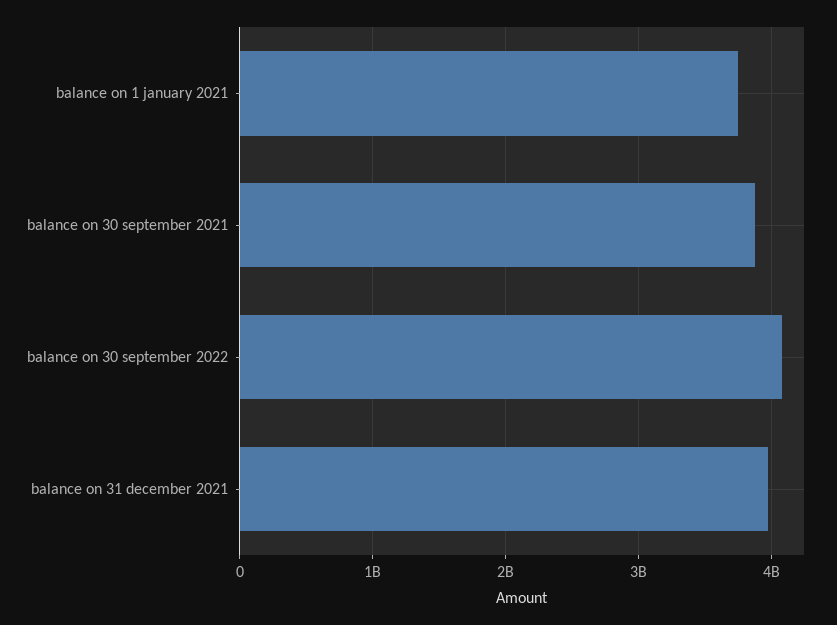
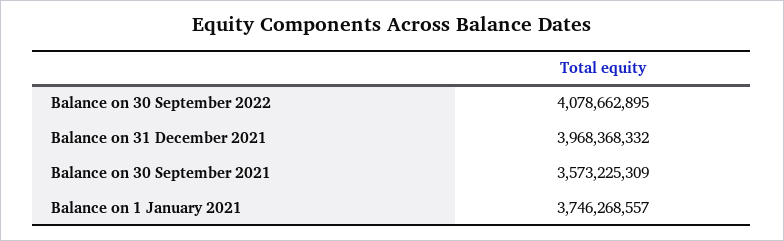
  {
    "balance on 1 january 2021": 3746268557,
-   "balance on 30 september 2021": 3900000000,
+   "balance on 30 september 2021": 3573225309,
    "balance on 30 september 2022": 4078662895,
    "balance on 31 december 2021": 3968368332
  }

